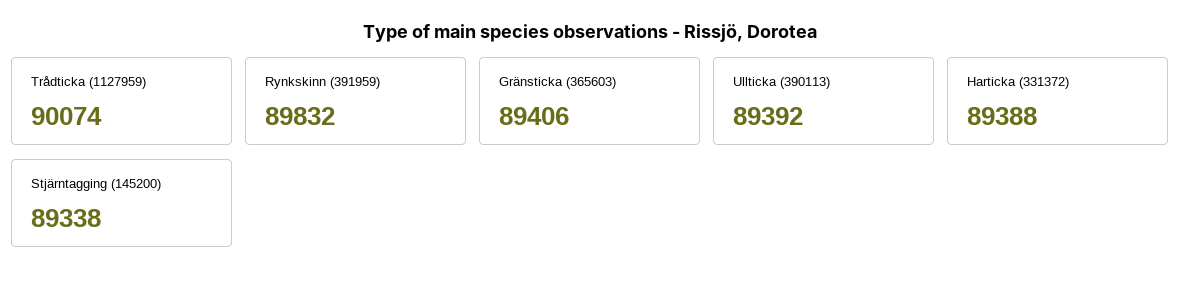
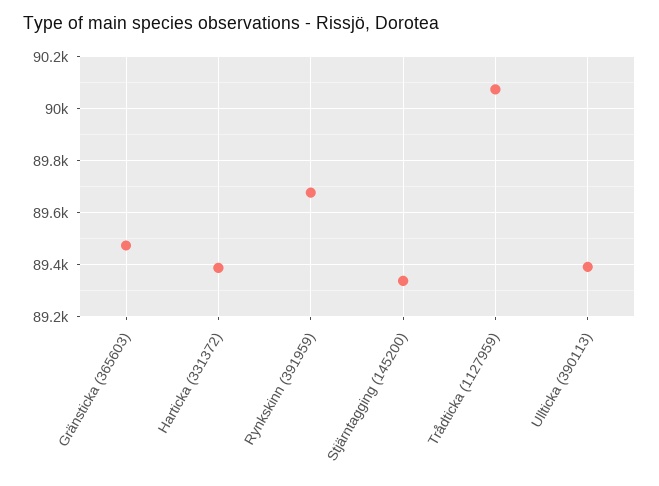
  {
    "Trådticka (1127959)": 90074,
-   "Rynkskinn (391959)": 89832,
+   "Rynkskinn (391959)": 89675,
-   "Gränsticka (365603)": 89406,
+   "Gränsticka (365603)": 89475,
    "Ullticka (390113)": 89392,
    "Harticka (331372)": 89388,
    "Stjärntagging (145200)": 89338
  }

